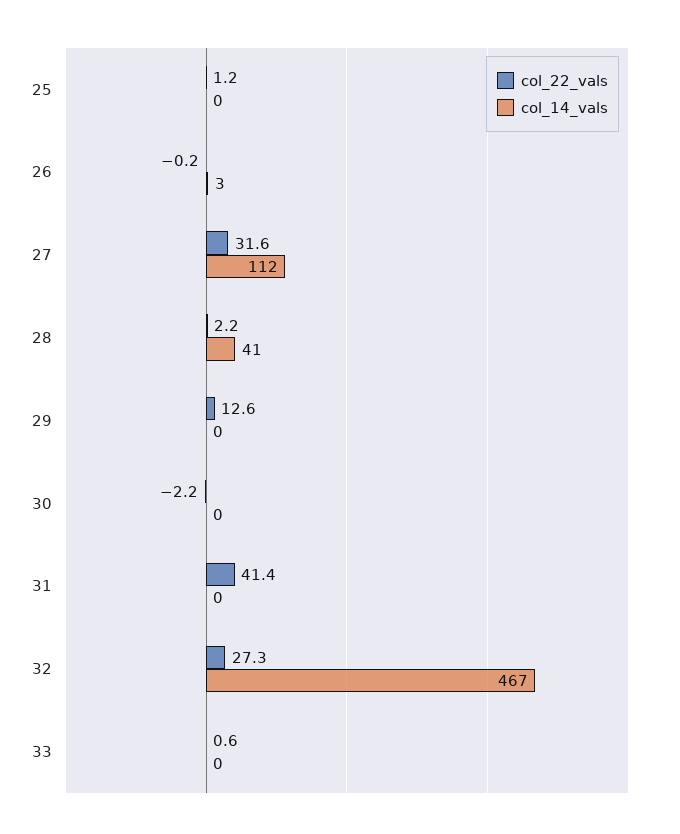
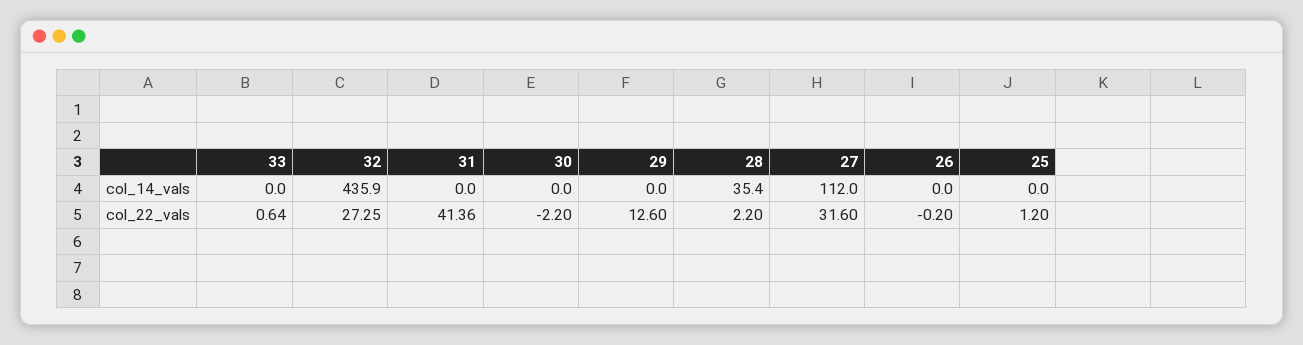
  {
    "col_22_vals": {
      "25": 1.2,
      "26": -0.2,
      "27": 31.6,
      "28": 2.2,
      "29": 12.6,
      "30": -2.2,
      "31": 41.36,
      "32": 27.25,
      "33": 0.64
    },
    "col_14_vals": {
      "25": 0,
-     "26": 3,
+     "26": 0,
      "27": 112,
-     "28": 41,
+     "28": 35.4,
      "29": 0,
      "30": 0,
      "31": 0,
-     "32": 467,
+     "32": 435.9,
      "33": 0
    }
  }

